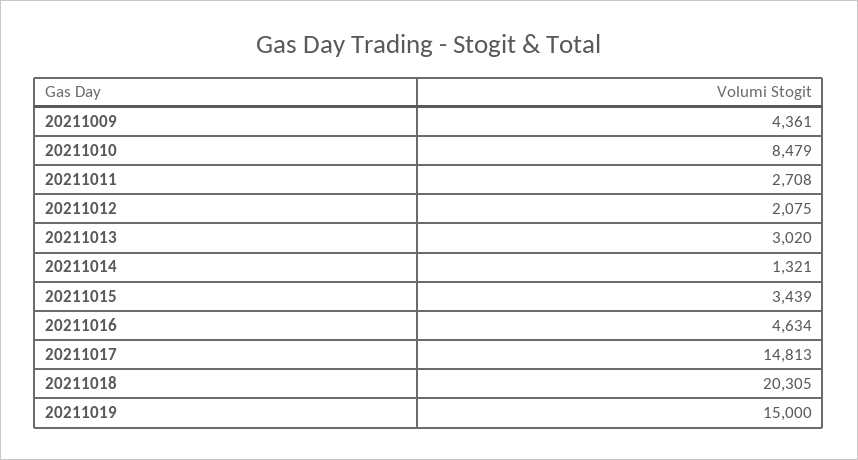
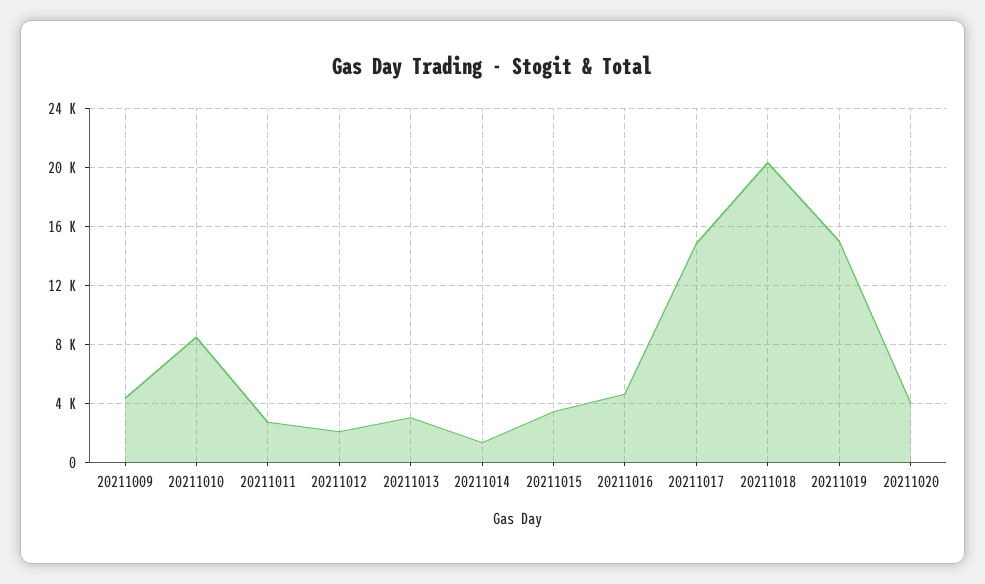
  {
    "20211009": 4361,
    "20211010": 8479,
    "20211011": 2708,
    "20211012": 2075,
    "20211013": 3020,
    "20211014": 1321,
    "20211015": 3439,
    "20211016": 4634,
    "20211017": 14813,
    "20211018": 20305,
-   "20211019": 15000
+   "20211019": 15000,
+   "20211020": 4000
  }

